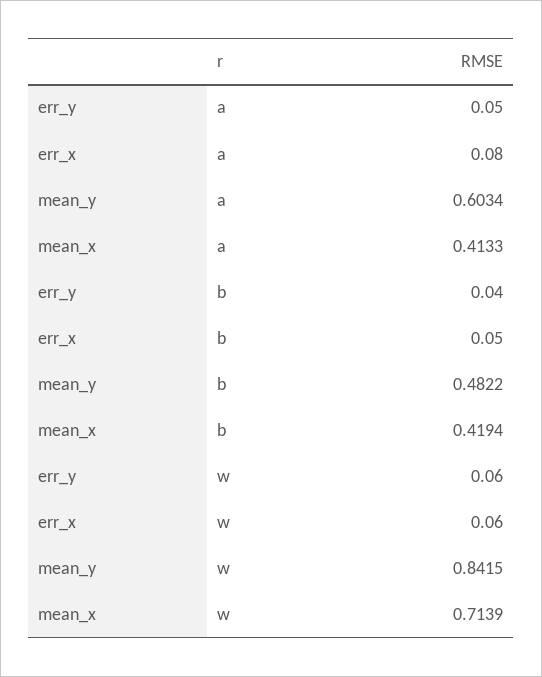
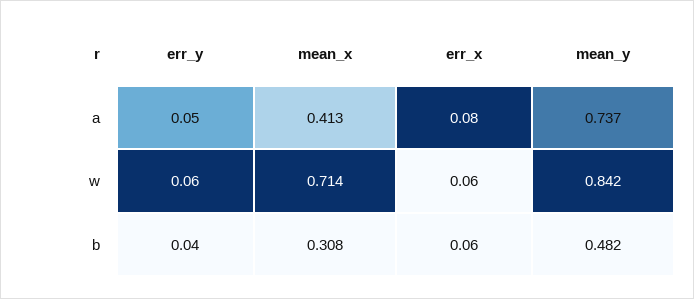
  {
    "err_y": {
      "a": 0.05,
      "b": 0.04,
      "w": 0.06
    },
    "err_x": {
      "a": 0.08,
-     "b": 0.05,
+     "b": 0.06,
      "w": 0.06
    },
    "mean_y": {
-     "a": 0.6034,
+     "a": 0.737,
      "b": 0.4822,
      "w": 0.8415
    },
    "mean_x": {
      "a": 0.4133,
-     "b": 0.4194,
+     "b": 0.308,
      "w": 0.7139
    }
  }

